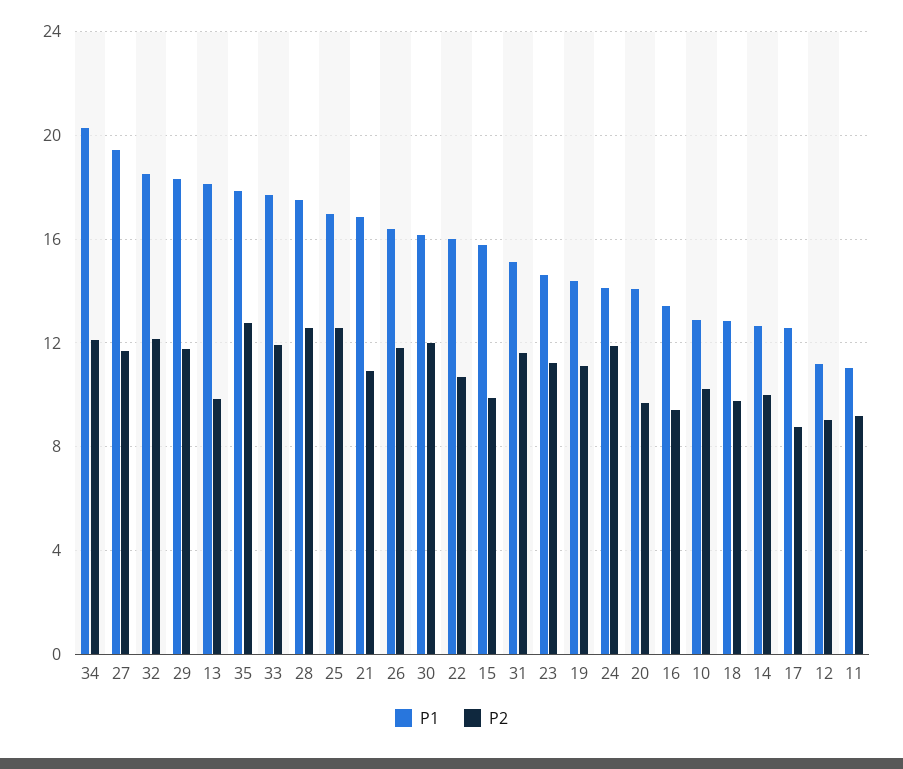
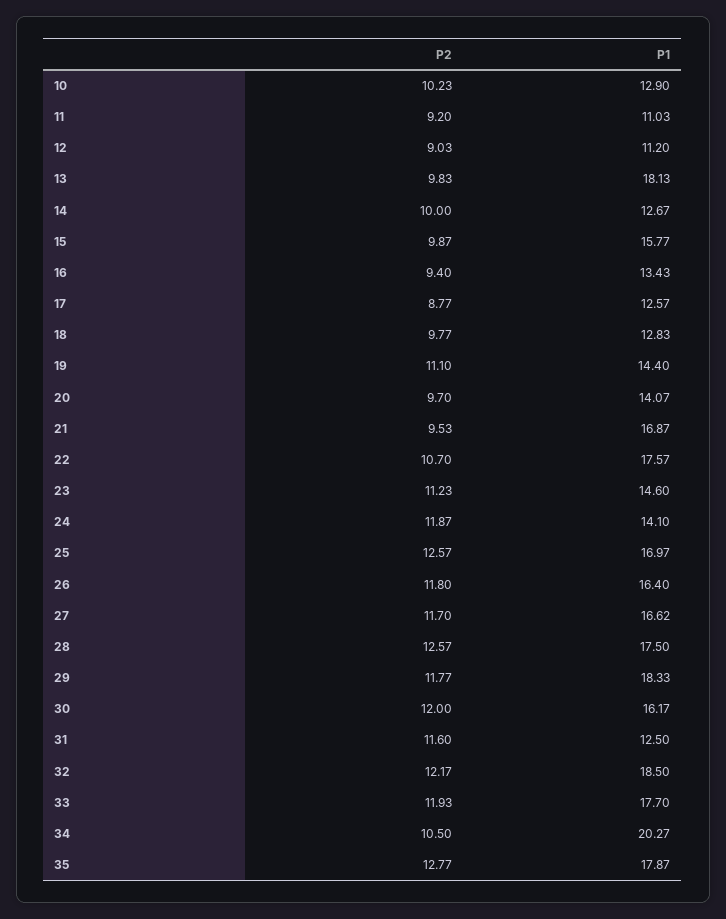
  {
    "P1": {
      "34": 20.27,
-     "27": 19.5,
+     "27": 16.62,
      "32": 18.5,
      "29": 18.33,
      "13": 18.13,
      "35": 17.87,
      "33": 17.7,
      "28": 17.5,
      "25": 16.97,
      "21": 16.87,
      "26": 16.4,
      "30": 16.17,
-     "22": 16,
+     "22": 17.57,
      "15": 15.77,
-     "31": 15,
+     "31": 12.5,
      "23": 14.6,
      "19": 14.4,
      "24": 14.1,
      "20": 14.07,
      "16": 13.43,
      "10": 12.9,
      "18": 12.83,
      "14": 12.67,
      "17": 12.57,
      "12": 11.2,
      "11": 11.03
    },
    "P2": {
-     "34": 12,
+     "34": 10.5,
      "27": 11.7,
      "32": 12.17,
      "29": 11.77,
      "13": 9.83,
      "35": 12.77,
      "33": 11.93,
      "28": 12.57,
      "25": 12.57,
-     "21": 11,
+     "21": 9.53,
      "26": 11.8,
      "30": 12,
      "22": 10.7,
      "15": 9.87,
      "31": 11.6,
      "23": 11.23,
      "19": 11.1,
      "24": 11.87,
      "20": 9.7,
      "16": 9.4,
      "10": 10.23,
      "18": 9.77,
      "14": 10,
      "17": 8.77,
      "12": 9.03,
      "11": 9.2
    }
  }

